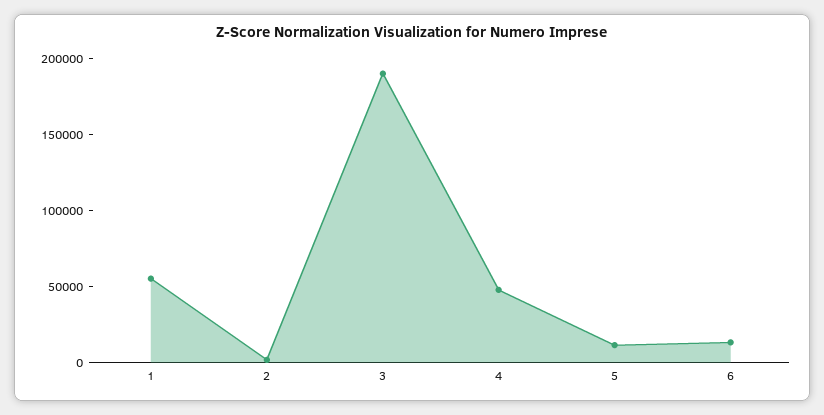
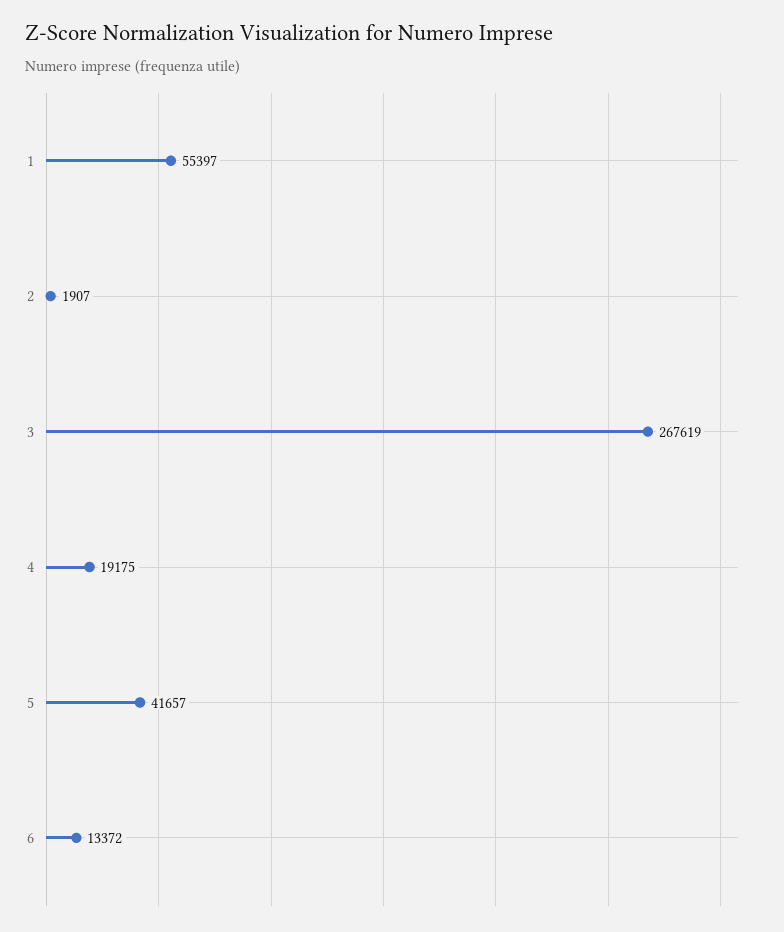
  {
    "1": 55397,
    "2": 1907,
-   "3": 190000,
+   "3": 267619,
-   "4": 50000,
+   "4": 19175,
-   "5": 10000,
+   "5": 41657,
    "6": 13372
  }

